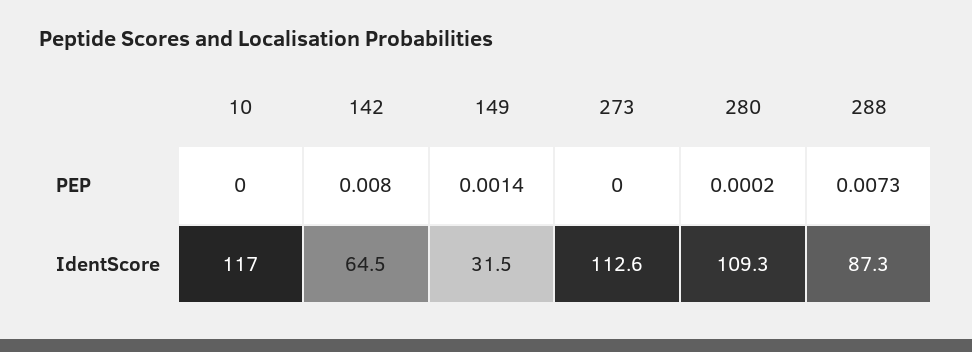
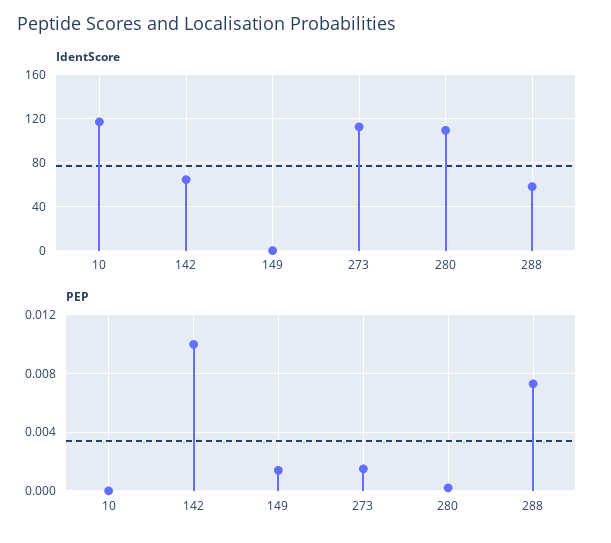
  {
    "PEP": {
      "10": 0,
-     "142": 0.008,
+     "142": 0.01,
      "149": 0.0014,
-     "273": 0,
+     "273": 0.0015,
      "280": 0.0002,
      "288": 0.0073
    },
    "IdentScore": {
      "10": 117,
      "142": 64.5,
-     "149": 31.5,
+     "149": 0,
      "273": 112.6,
      "280": 109.3,
-     "288": 87.3
+     "288": 60
    }
  }

